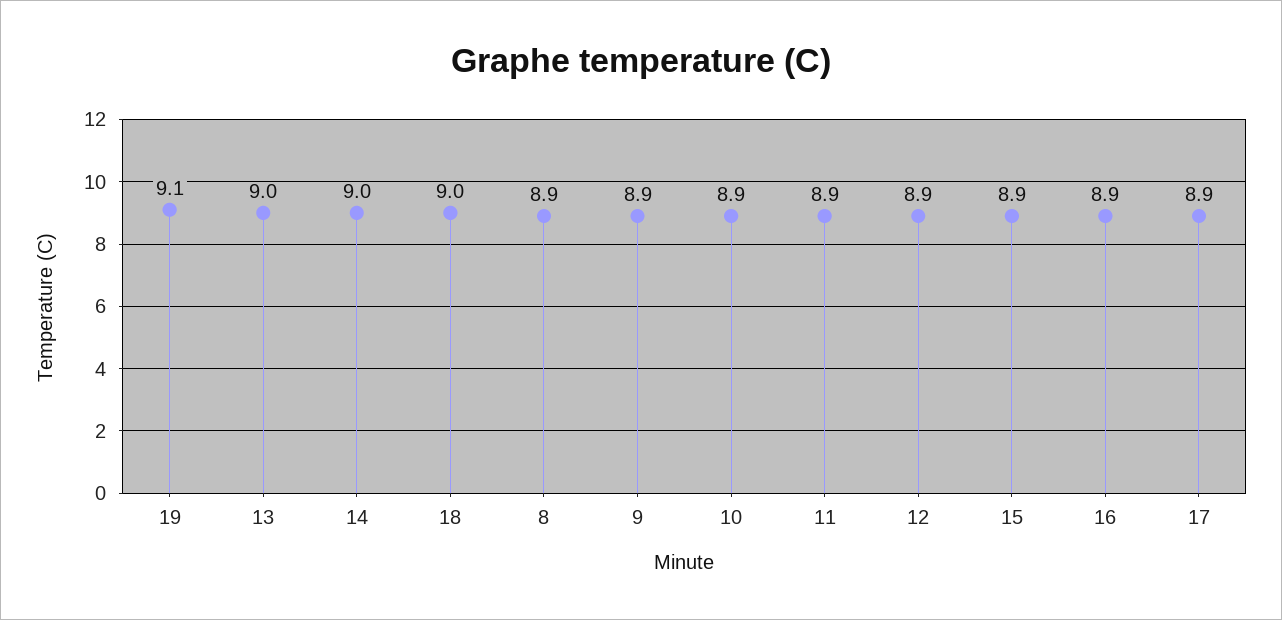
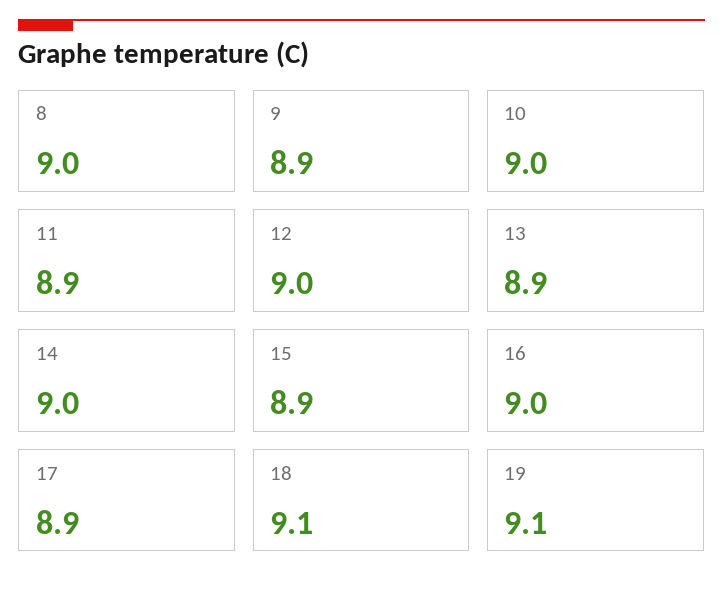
  {
    "19": 9.1,
-   "13": 9,
+   "13": 8.9,
    "14": 9,
-   "18": 9,
+   "18": 9.1,
-   "8": 8.9,
+   "8": 9,
    "9": 8.9,
-   "10": 8.9,
+   "10": 9,
    "11": 8.9,
-   "12": 8.9,
+   "12": 9,
    "15": 8.9,
-   "16": 8.9,
+   "16": 9,
    "17": 8.9
  }

